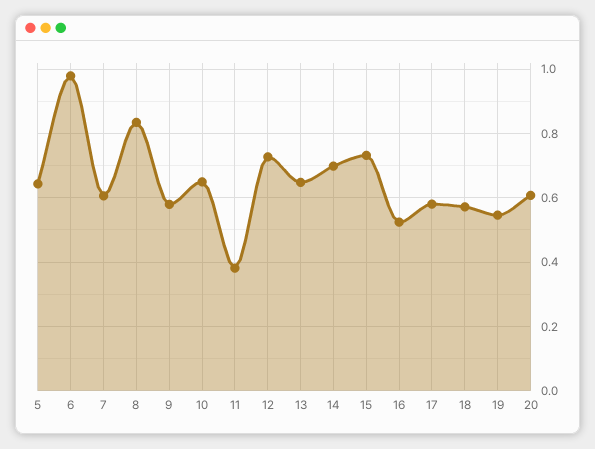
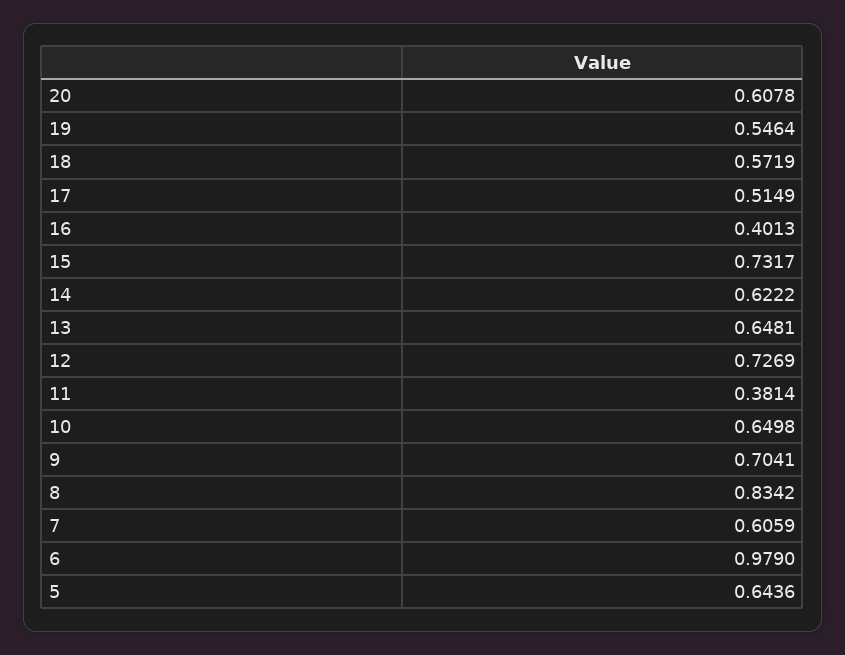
  {
    "5": 0.6436,
    "6": 0.979,
    "7": 0.6059,
    "8": 0.8342,
-   "9": 0.58,
+   "9": 0.7041,
    "10": 0.6498,
    "11": 0.3814,
    "12": 0.7269,
    "13": 0.6481,
-   "14": 0.7,
+   "14": 0.6222,
    "15": 0.7317,
-   "16": 0.52,
+   "16": 0.4013,
-   "17": 0.58,
+   "17": 0.5149,
    "18": 0.5719,
    "19": 0.5464,
    "20": 0.6078
  }

